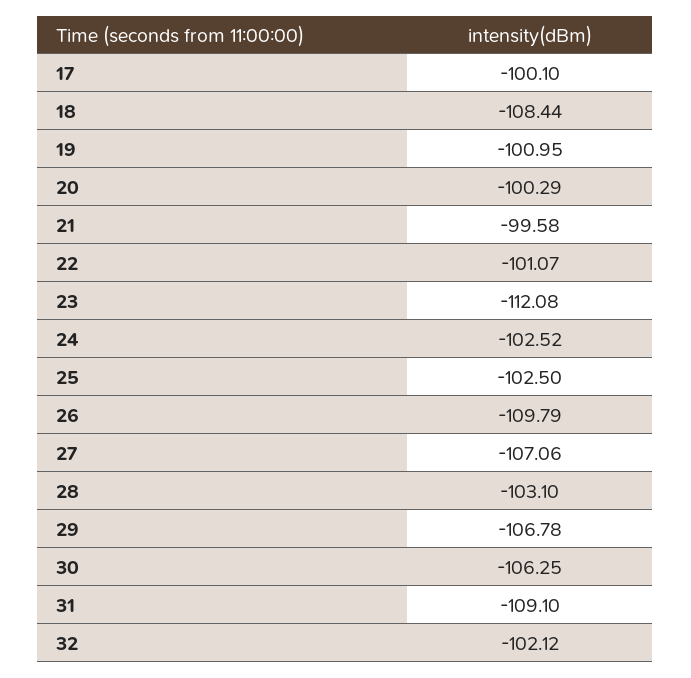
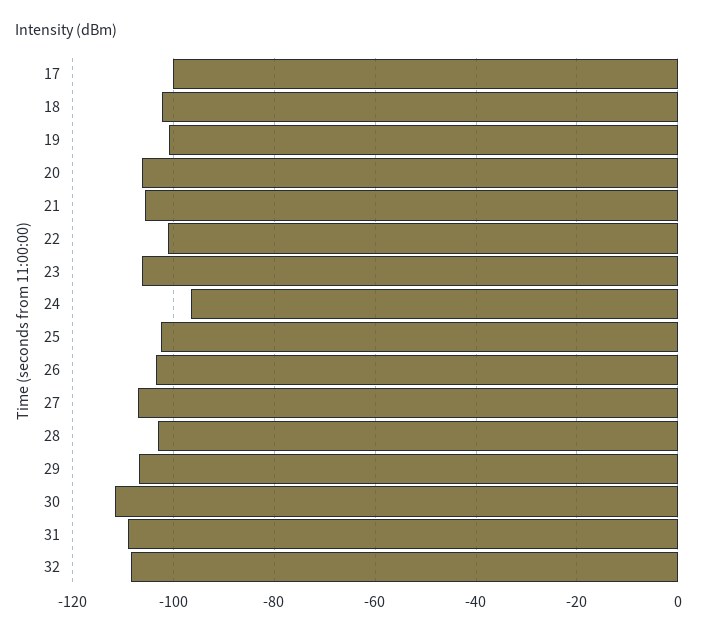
  {
    "17": -100.1,
-   "18": -108.44,
+   "18": -102,
    "19": -100.95,
-   "20": -100.29,
+   "20": -106,
-   "21": -99.58,
+   "21": -106,
    "22": -101.07,
-   "23": -112.08,
+   "23": -106,
-   "24": -102.52,
+   "24": -96,
    "25": -102.5,
-   "26": -109.79,
+   "26": -104,
    "27": -107.06,
    "28": -103.1,
    "29": -106.78,
-   "30": -106.25,
+   "30": -112,
    "31": -109.1,
-   "32": -102.12
+   "32": -108
  }

